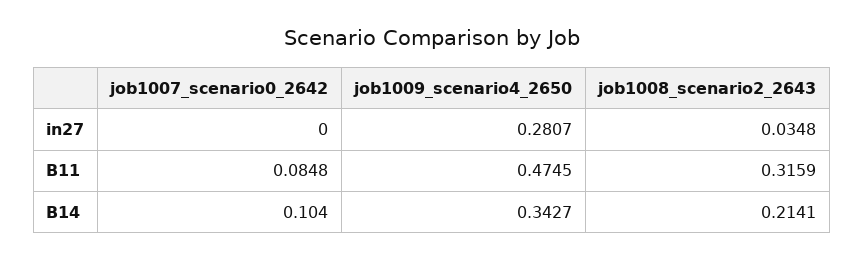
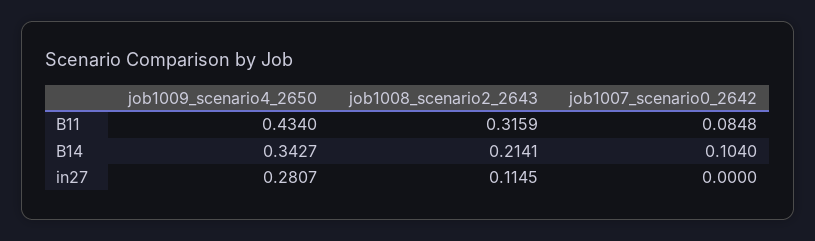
  {
    "job1007_scenario0_2642": {
      "in27": 0,
      "B11": 0.0848,
      "B14": 0.104
    },
    "job1009_scenario4_2650": {
      "in27": 0.2807,
-     "B11": 0.4745,
+     "B11": 0.434,
      "B14": 0.3427
    },
    "job1008_scenario2_2643": {
-     "in27": 0.0348,
+     "in27": 0.1145,
      "B11": 0.3159,
      "B14": 0.2141
    }
  }

